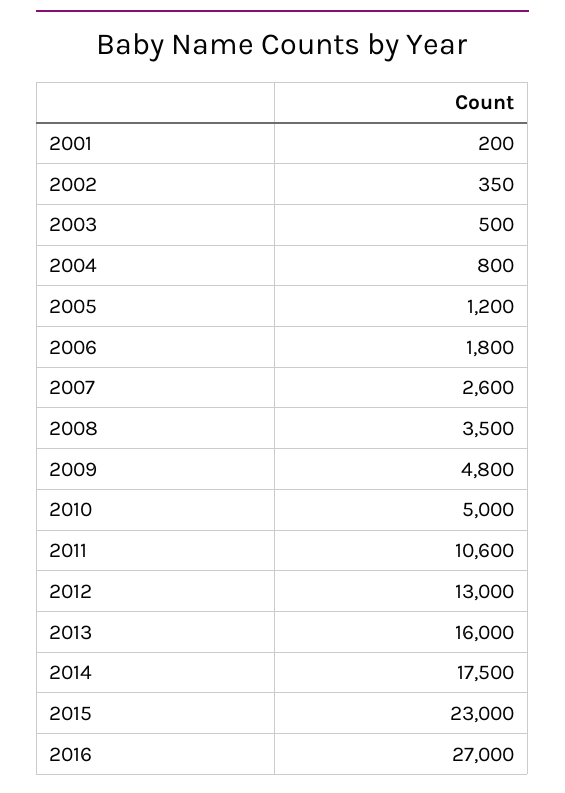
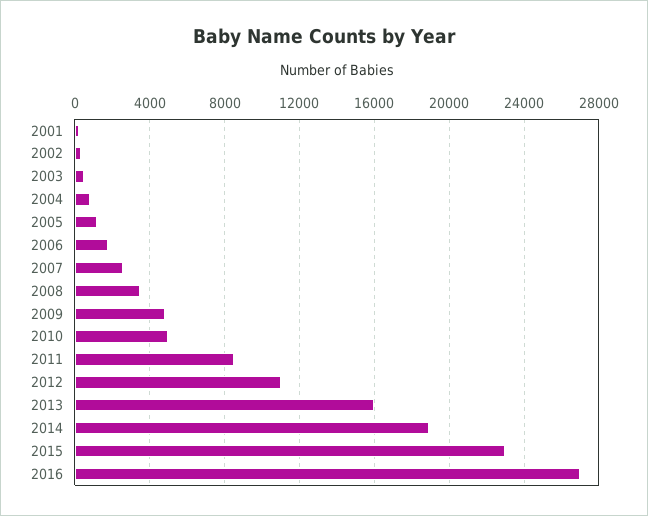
  {
    "2001": 200,
    "2002": 350,
    "2003": 500,
    "2004": 800,
    "2005": 1200,
    "2006": 1800,
    "2007": 2600,
    "2008": 3500,
    "2009": 4800,
    "2010": 5000,
-   "2011": 10600,
+   "2011": 8500,
-   "2012": 13000,
+   "2012": 11000,
    "2013": 16000,
-   "2014": 17500,
+   "2014": 19000,
    "2015": 23000,
    "2016": 27000
  }

